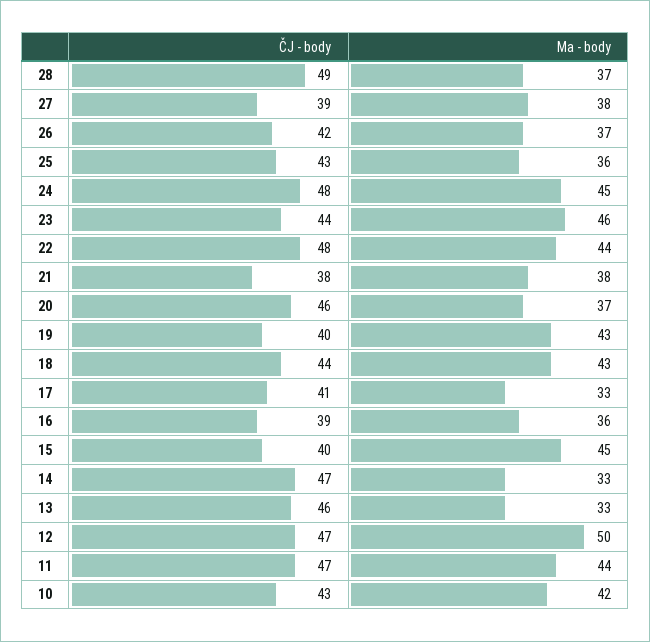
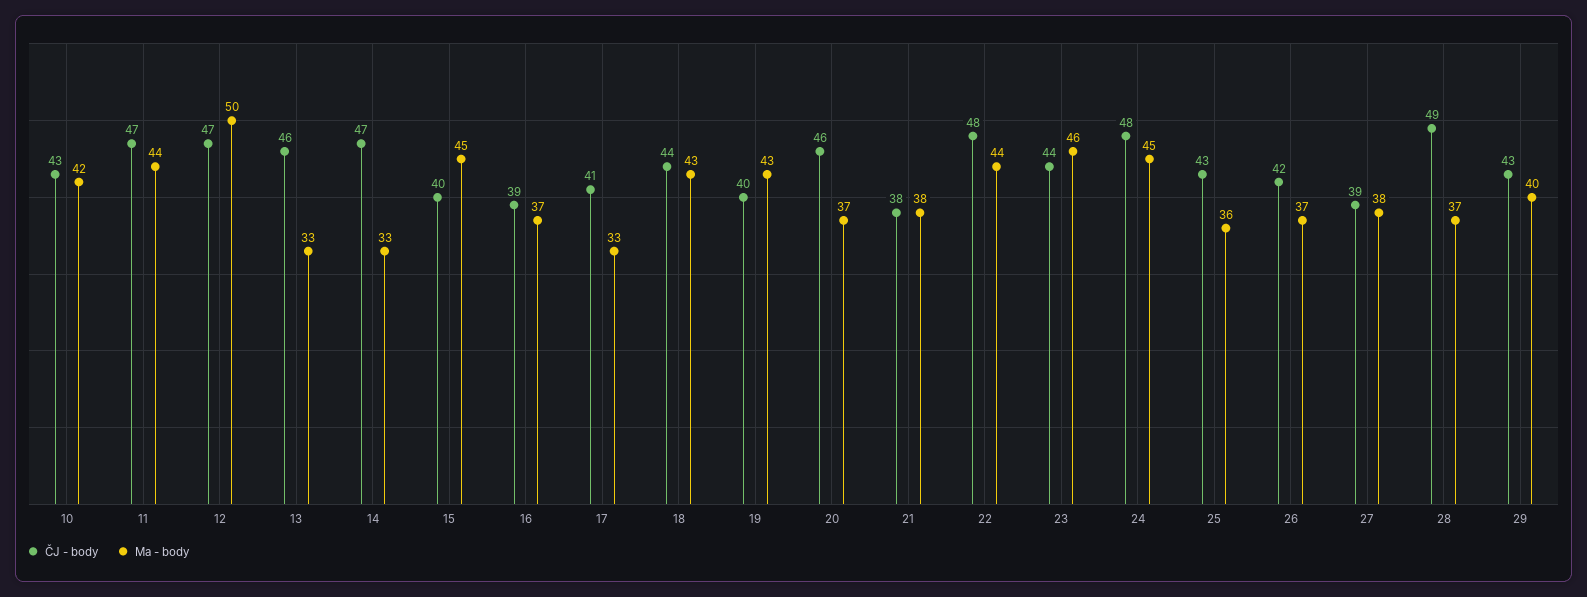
  {
    "ČJ - body": {
      "28": 49,
      "27": 39,
      "26": 42,
      "25": 43,
      "24": 48,
      "23": 44,
      "22": 48,
      "21": 38,
      "20": 46,
      "19": 40,
      "18": 44,
      "17": 41,
      "16": 39,
      "15": 40,
      "14": 47,
      "13": 46,
      "12": 47,
      "11": 47,
-     "10": 43
+     "10": 43,
+     "29": 43
    },
    "Ma - body": {
      "28": 37,
      "27": 38,
      "26": 37,
      "25": 36,
      "24": 45,
      "23": 46,
      "22": 44,
      "21": 38,
      "20": 37,
      "19": 43,
      "18": 43,
      "17": 33,
-     "16": 36,
+     "16": 37,
      "15": 45,
      "14": 33,
      "13": 33,
      "12": 50,
      "11": 44,
-     "10": 42
+     "10": 42,
+     "29": 40
    }
  }

